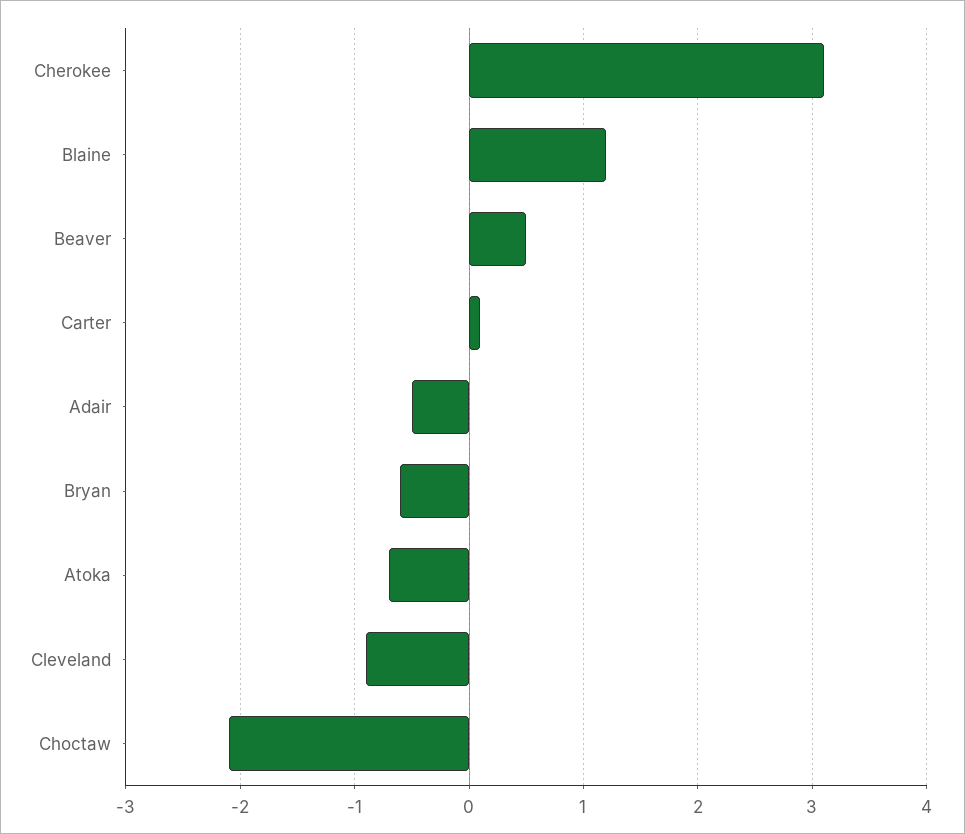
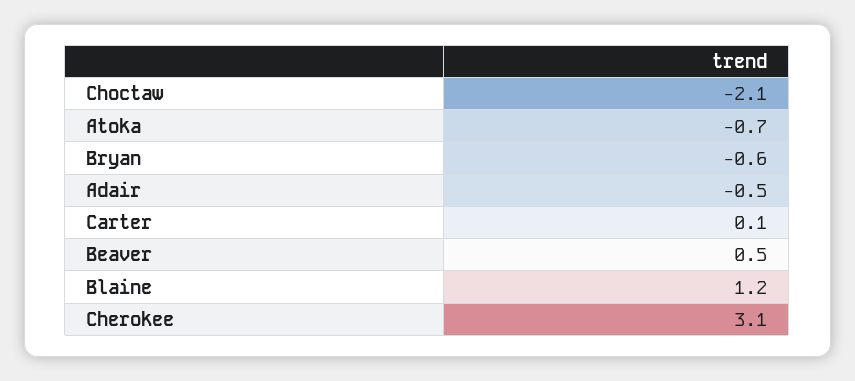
  {
    "Cherokee": 3.1,
    "Blaine": 1.2,
    "Beaver": 0.5,
    "Carter": 0.1,
    "Adair": -0.5,
    "Bryan": -0.6,
    "Atoka": -0.7,
-   "Cleveland": -0.9,
    "Choctaw": -2.1
  }

